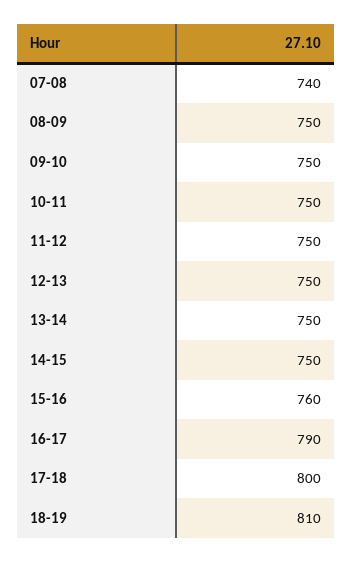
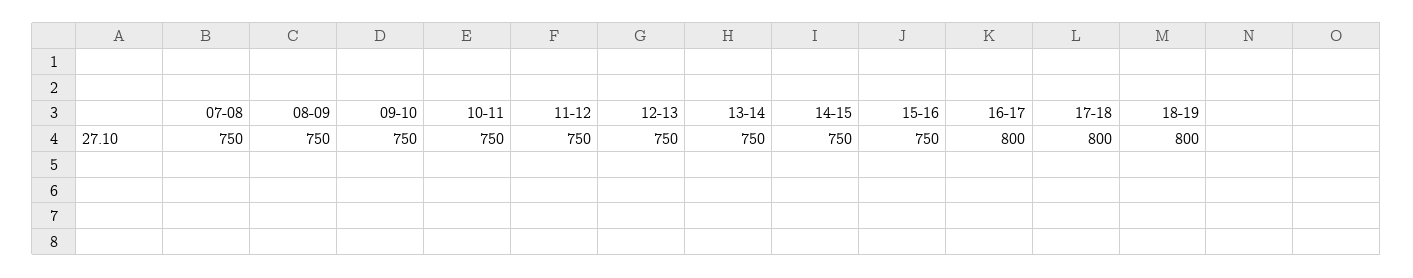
  {
-   "07-08": 740,
+   "07-08": 750,
    "08-09": 750,
    "09-10": 750,
    "10-11": 750,
    "11-12": 750,
    "12-13": 750,
    "13-14": 750,
    "14-15": 750,
-   "15-16": 760,
+   "15-16": 750,
-   "16-17": 790,
+   "16-17": 800,
    "17-18": 800,
-   "18-19": 810
+   "18-19": 800
  }

